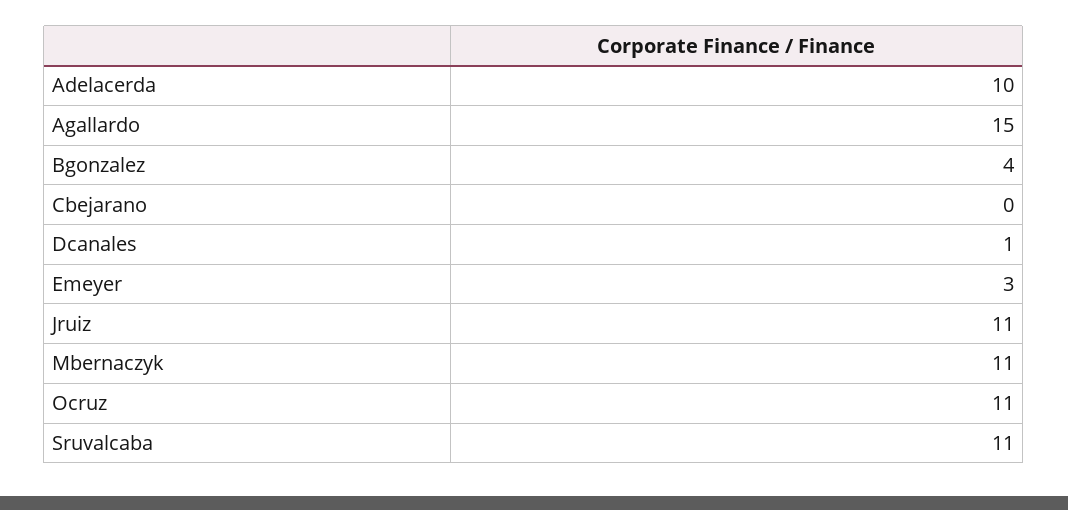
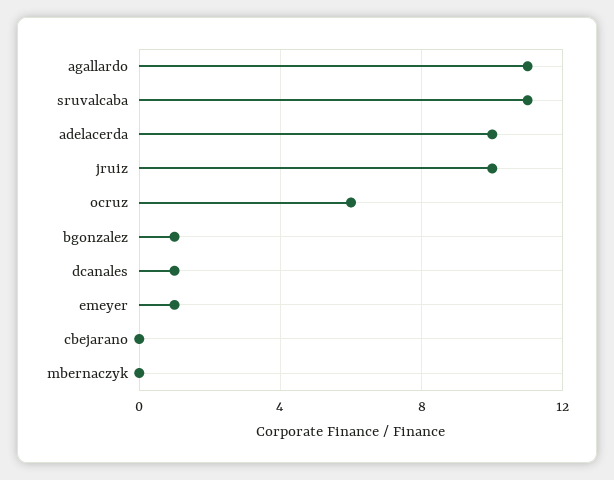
  {
    "Adelacerda": 10,
-   "Agallardo": 15,
+   "Agallardo": 11,
-   "Bgonzalez": 4,
+   "Bgonzalez": 1,
    "Cbejarano": 0,
    "Dcanales": 1,
-   "Emeyer": 3,
+   "Emeyer": 1,
-   "Jruiz": 11,
+   "Jruiz": 10,
-   "Mbernaczyk": 11,
+   "Mbernaczyk": 0,
-   "Ocruz": 11,
+   "Ocruz": 6,
    "Sruvalcaba": 11
  }

